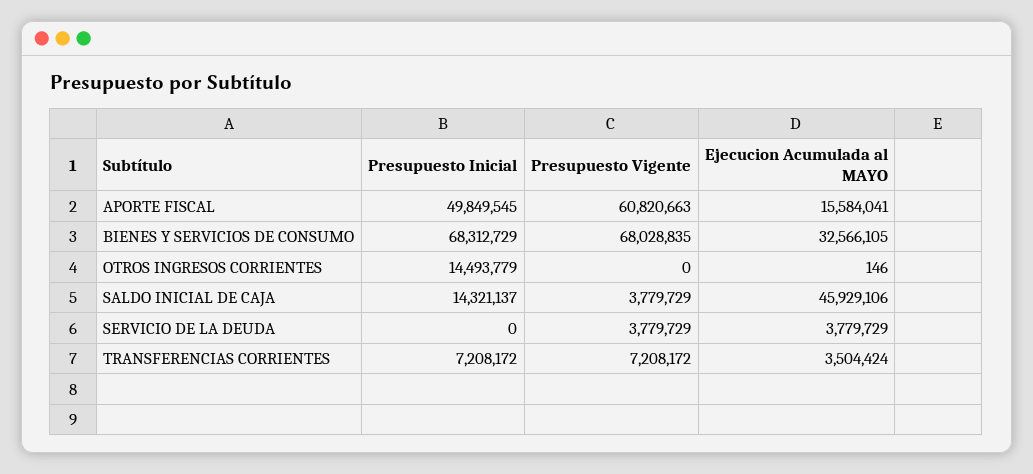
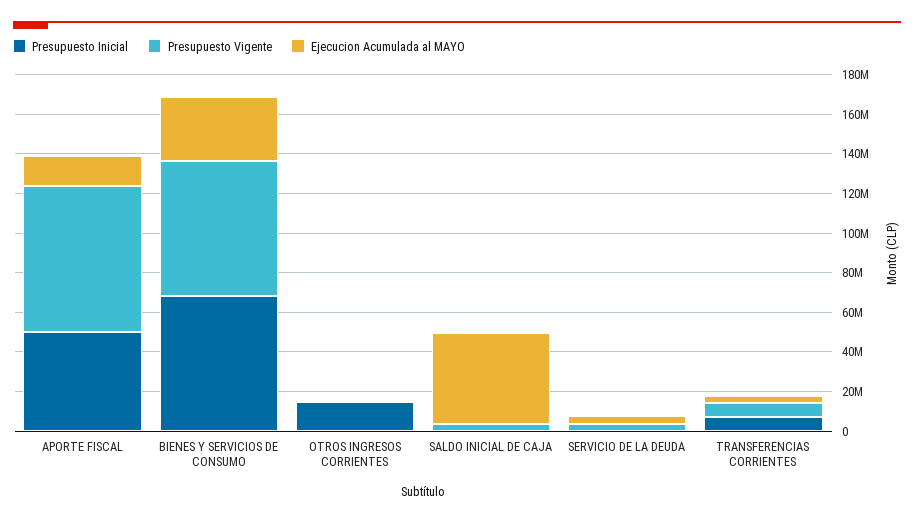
  {
    "Presupuesto Inicial": {
      "APORTE FISCAL": 49849545,
      "BIENES Y SERVICIOS DE CONSUMO": 68312729,
      "OTROS INGRESOS CORRIENTES": 14493779,
-     "SALDO INICIAL DE CAJA": 14321137,
+     "SALDO INICIAL DE CAJA": 0,
      "SERVICIO DE LA DEUDA": 0,
      "TRANSFERENCIAS CORRIENTES": 7208172
    },
    "Presupuesto Vigente": {
-     "APORTE FISCAL": 60820663,
+     "APORTE FISCAL": 75000000,
      "BIENES Y SERVICIOS DE CONSUMO": 68028835,
      "OTROS INGRESOS CORRIENTES": 0,
      "SALDO INICIAL DE CAJA": 3779729,
      "SERVICIO DE LA DEUDA": 3779729,
      "TRANSFERENCIAS CORRIENTES": 7208172
    },
    "Ejecucion Acumulada al MAYO": {
      "APORTE FISCAL": 15584041,
      "BIENES Y SERVICIOS DE CONSUMO": 32566105,
      "OTROS INGRESOS CORRIENTES": 146,
      "SALDO INICIAL DE CAJA": 45929106,
      "SERVICIO DE LA DEUDA": 3779729,
      "TRANSFERENCIAS CORRIENTES": 3504424
    }
  }

